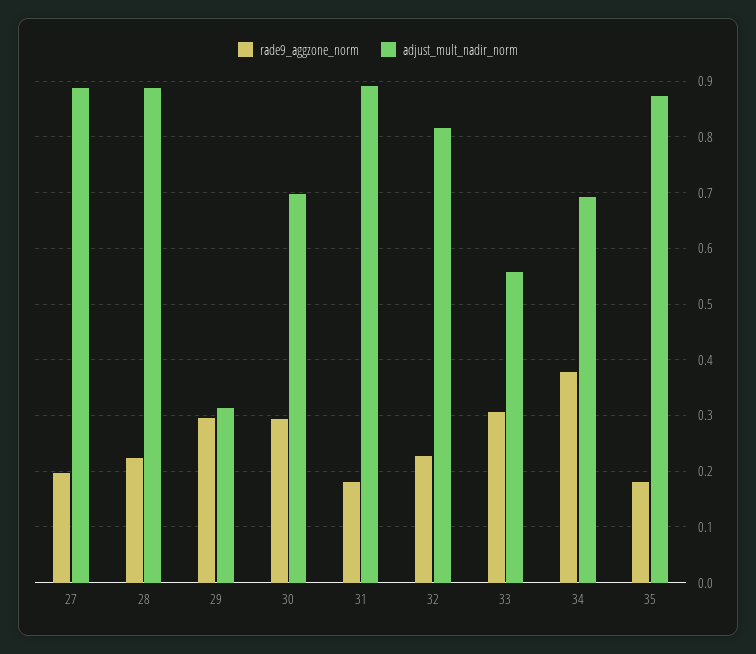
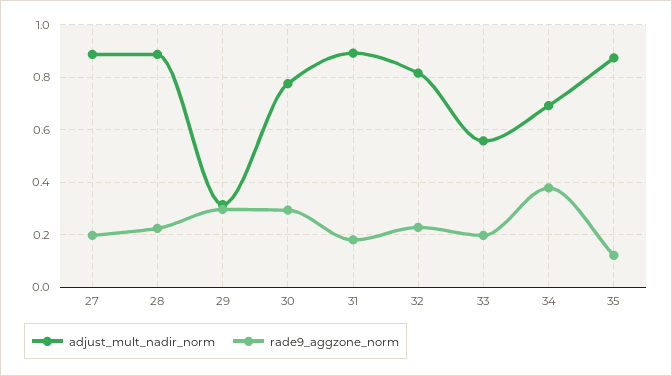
  {
    "rade9_aggzone_norm": {
      "27": 0.2,
      "28": 0.22,
      "29": 0.3,
      "30": 0.3,
      "31": 0.18,
      "32": 0.22,
-     "33": 0.3,
+     "33": 0.2,
      "34": 0.38,
-     "35": 0.18
+     "35": 0.125
    },
    "adjust_mult_nadir_norm": {
      "27": 0.88,
      "28": 0.88,
      "29": 0.32,
-     "30": 0.7,
+     "30": 0.775,
      "31": 0.9,
      "32": 0.82,
      "33": 0.56,
      "34": 0.7,
      "35": 0.88
    }
  }

